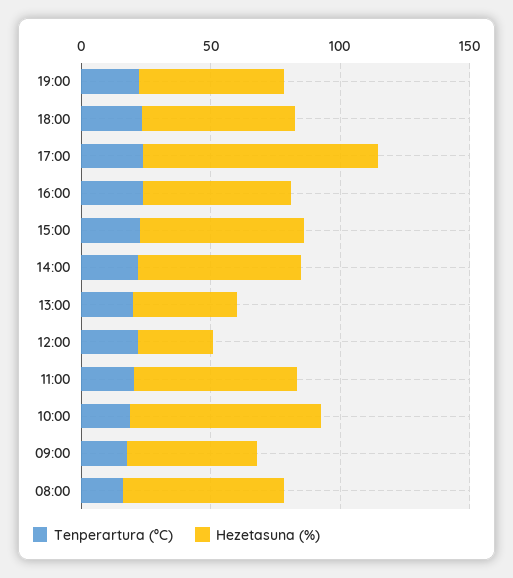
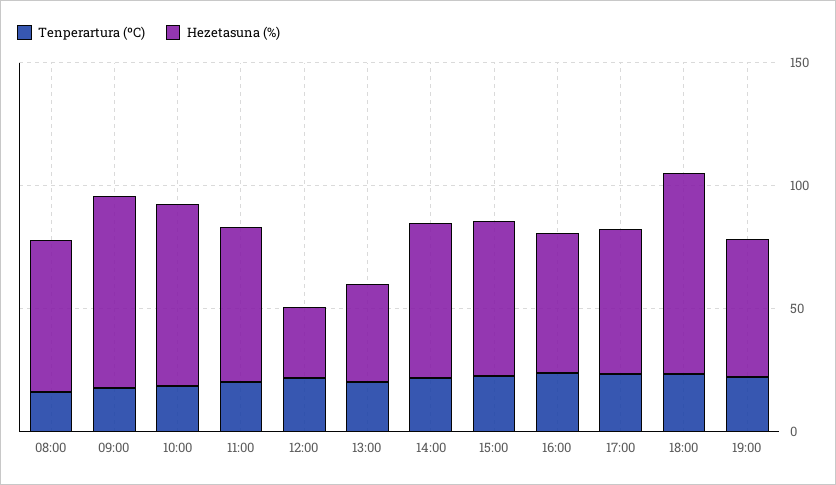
  {
    "Tenperartura (ºC)": {
      "19:00": 20,
      "18:00": 20,
      "17:00": 20,
      "16:00": 20,
      "15:00": 20,
      "14:00": 20,
      "13:00": 20,
      "12:00": 20,
      "11:00": 20,
      "10:00": 20,
      "09:00": 20,
      "08:00": 20
    },
    "Hezetasuna (%)": {
      "19:00": 60,
-     "18:00": 60,
+     "18:00": 80,
-     "17:00": 90,
+     "17:00": 60,
      "16:00": 60,
      "15:00": 60,
      "14:00": 60,
      "13:00": 40,
      "12:00": 30,
      "11:00": 60,
      "10:00": 70,
-     "09:00": 50,
+     "09:00": 80,
      "08:00": 60
    }
  }

